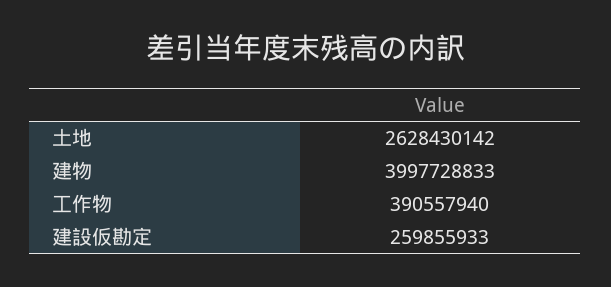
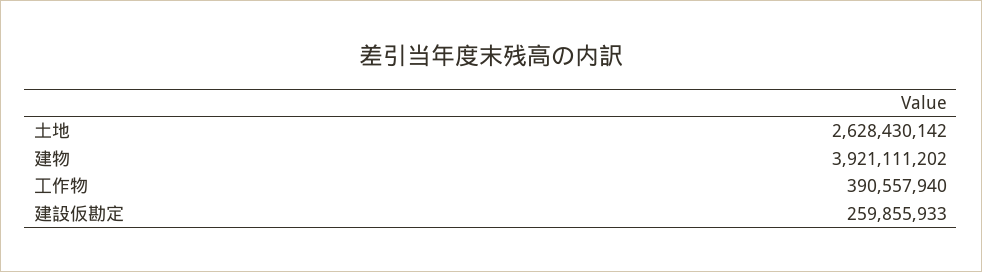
  {
    "土地": 2628430142,
-   "建物": 3997728833,
+   "建物": 3921111202,
    "工作物": 390557940,
    "建設仮勘定": 259855933
  }

